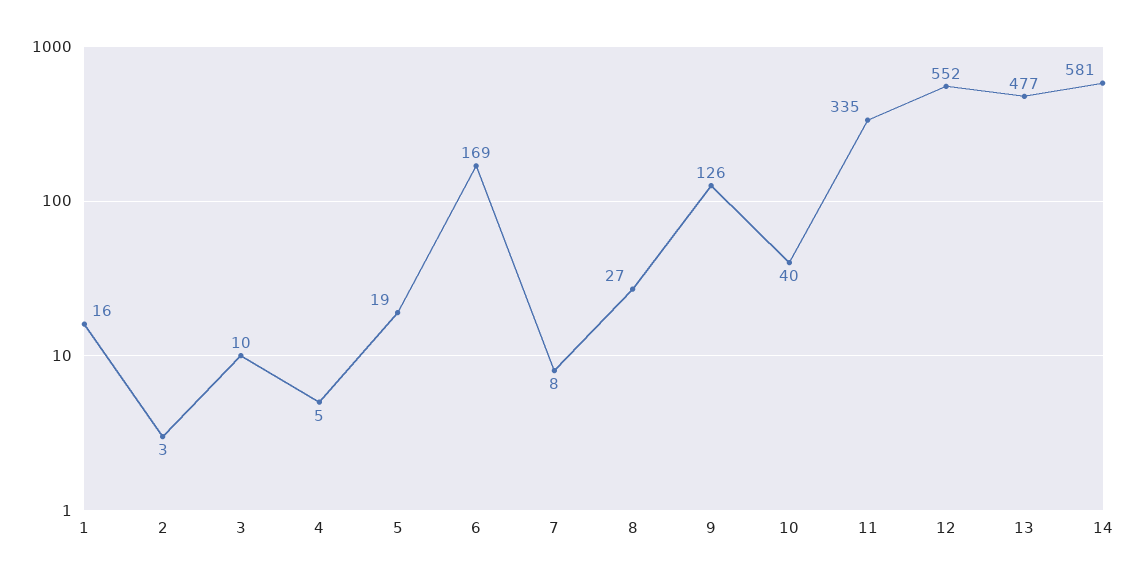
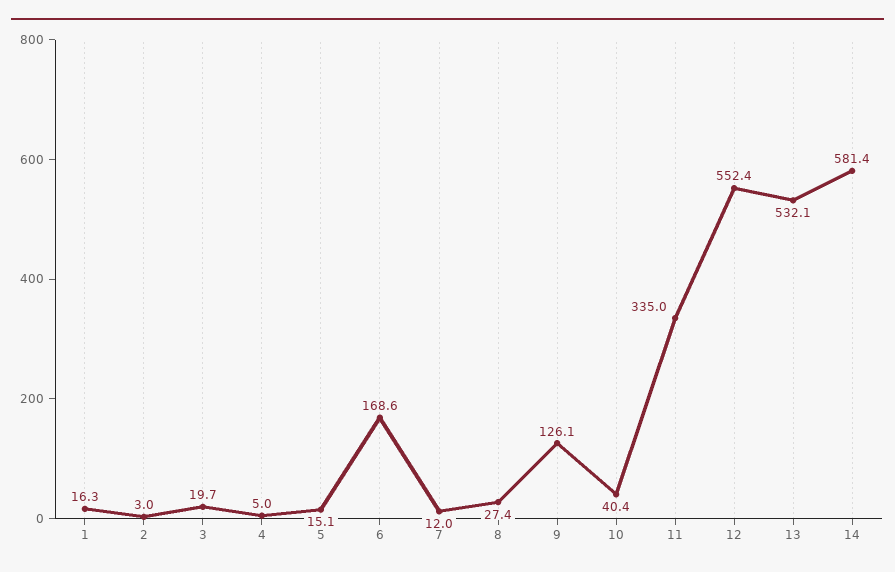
  {
    "1": 16.3,
    "2": 3,
-   "3": 10,
+   "3": 19.7,
    "4": 5,
-   "5": 19,
+   "5": 15.1,
    "6": 168.6,
-   "7": 8,
+   "7": 12,
    "8": 27.4,
    "9": 126.1,
    "10": 40.4,
    "11": 335,
    "12": 552.4,
-   "13": 477,
+   "13": 532.1,
    "14": 581.4
  }

